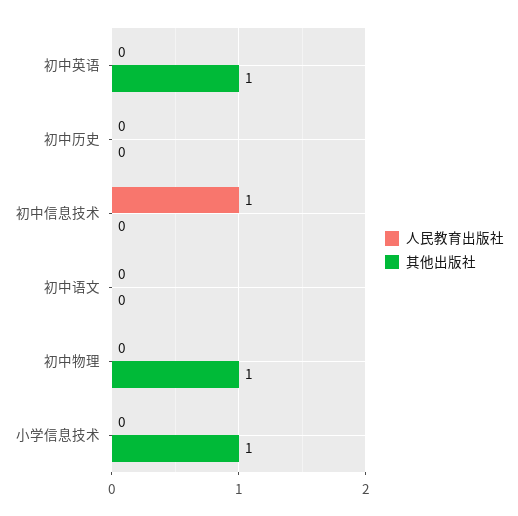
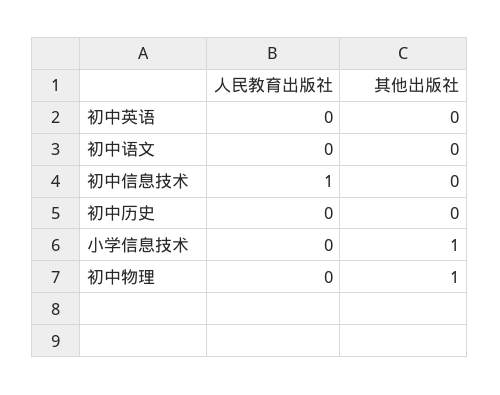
  {
    "人民教育出版社": {
      "初中英语": 0,
      "初中历史": 0,
      "初中信息技术": 1,
      "初中语文": 0,
      "初中物理": 0,
      "小学信息技术": 0
    },
    "其他出版社": {
-     "初中英语": 1,
+     "初中英语": 0,
      "初中历史": 0,
      "初中信息技术": 0,
      "初中语文": 0,
      "初中物理": 1,
      "小学信息技术": 1
    }
  }

